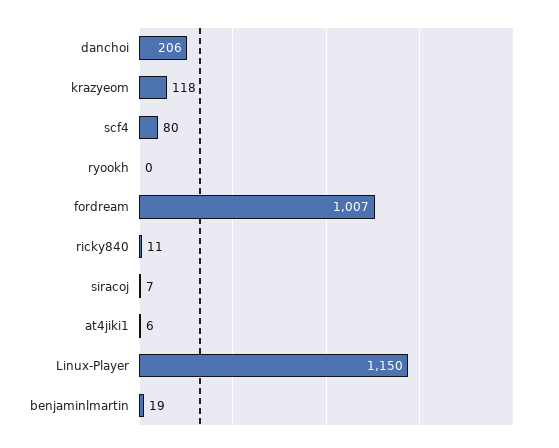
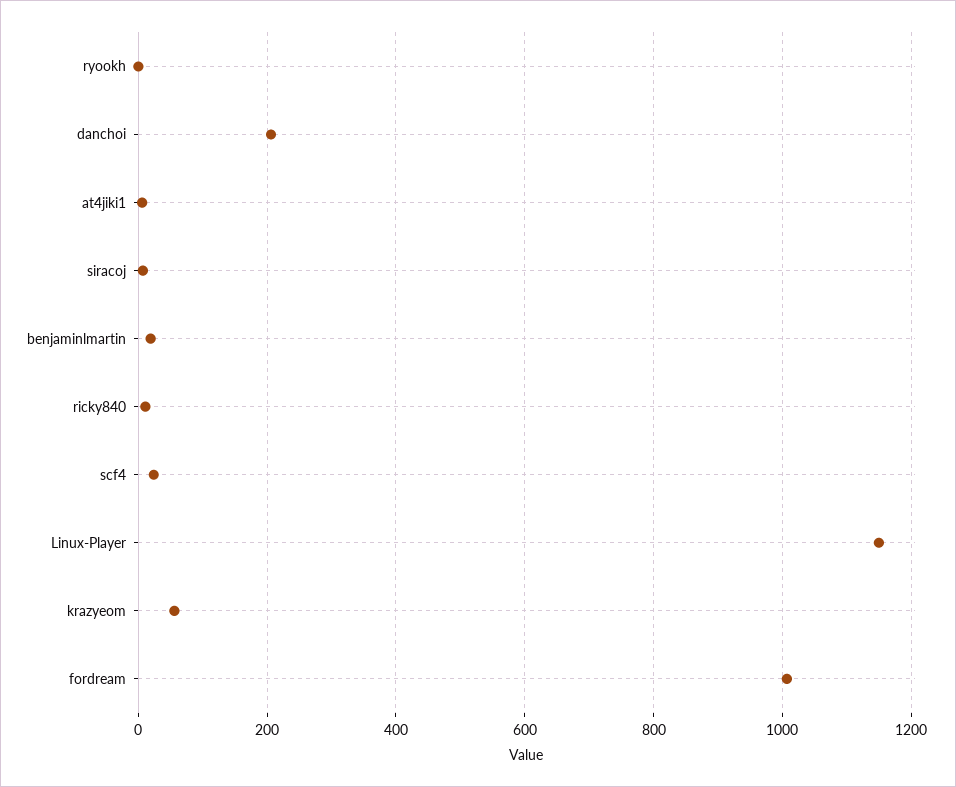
  {
    "danchoi": 206,
-   "krazyeom": 118,
+   "krazyeom": 60,
-   "scf4": 80,
+   "scf4": 20,
    "ryookh": 0,
    "fordream": 1007,
    "ricky840": 11,
    "siracoj": 7,
    "at4jiki1": 6,
    "Linux-Player": 1150,
    "benjaminlmartin": 19
  }

